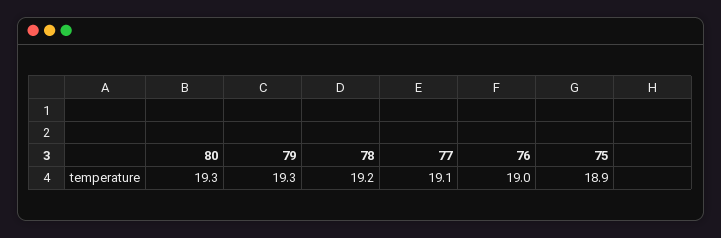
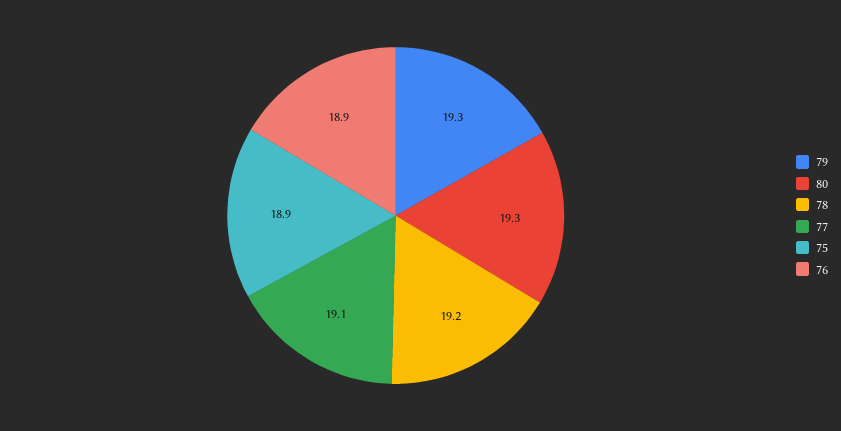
  {
    "80": 19.3,
    "79": 19.3,
    "78": 19.2,
    "77": 19.1,
-   "76": 19,
+   "76": 18.9,
    "75": 18.9
  }

